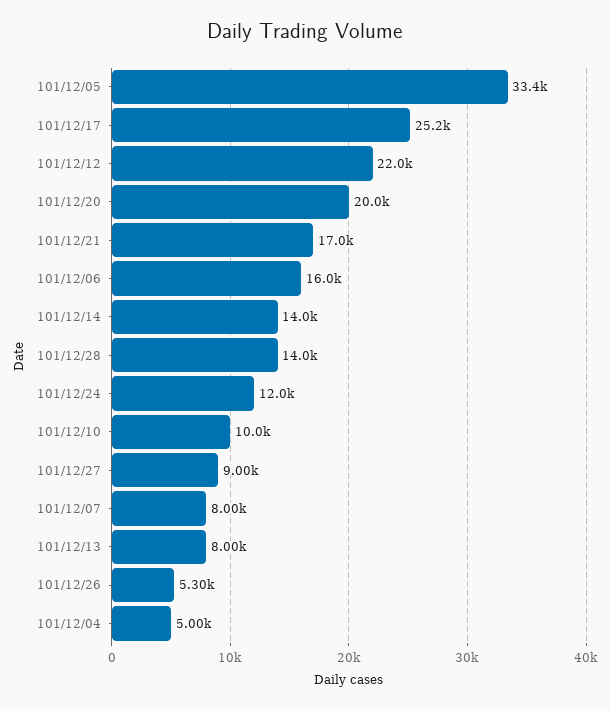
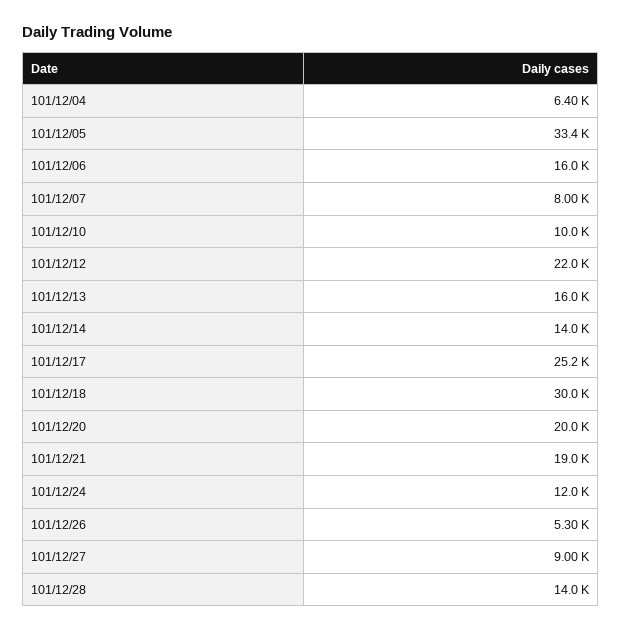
  {
    "101/12/05": 33400,
    "101/12/17": 25200,
    "101/12/12": 22000,
    "101/12/20": 20000,
-   "101/12/21": 17000,
+   "101/12/21": 19000,
    "101/12/06": 16000,
    "101/12/14": 14000,
    "101/12/28": 14000,
    "101/12/24": 12000,
    "101/12/10": 10000,
    "101/12/27": 9000,
    "101/12/07": 8000,
-   "101/12/13": 8000,
+   "101/12/13": 16000,
    "101/12/26": 5300,
-   "101/12/04": 5000
+   "101/12/04": 6400,
+   "101/12/18": 30000
  }

